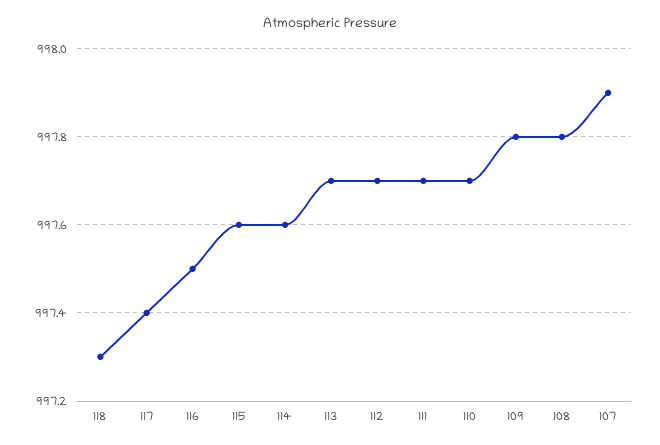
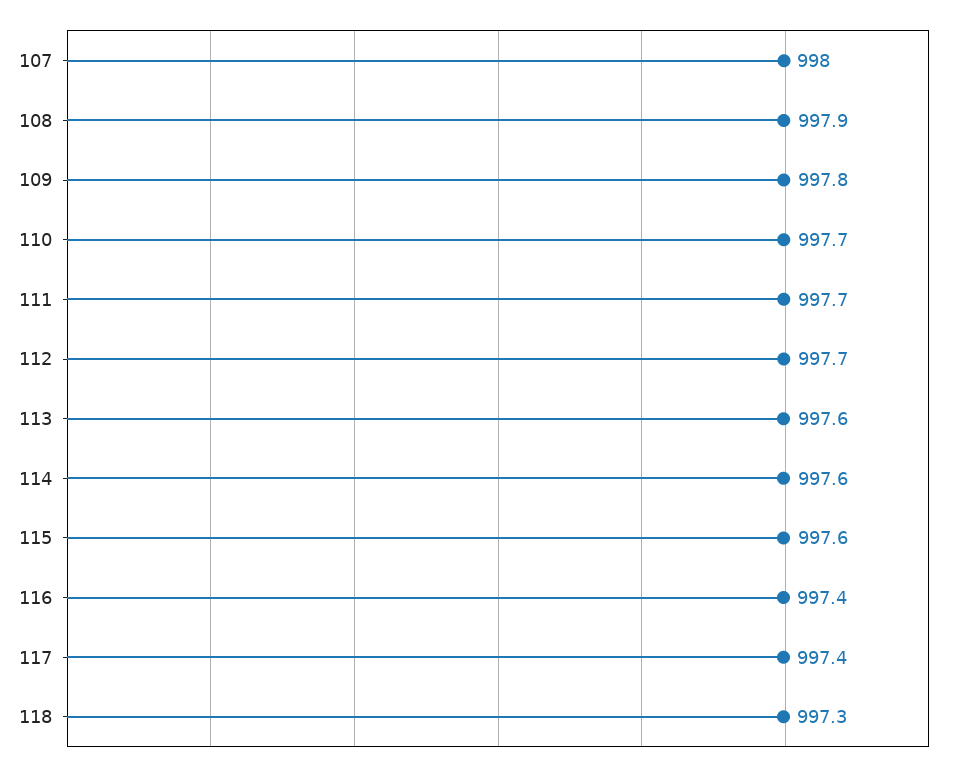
  {
    "118": 997.3,
    "117": 997.4,
-   "116": 997.5,
+   "116": 997.4,
    "115": 997.6,
    "114": 997.6,
-   "113": 997.7,
+   "113": 997.6,
    "112": 997.7,
    "111": 997.7,
    "110": 997.7,
    "109": 997.8,
-   "108": 997.8,
+   "108": 997.9,
-   "107": 997.9
+   "107": 998
  }

